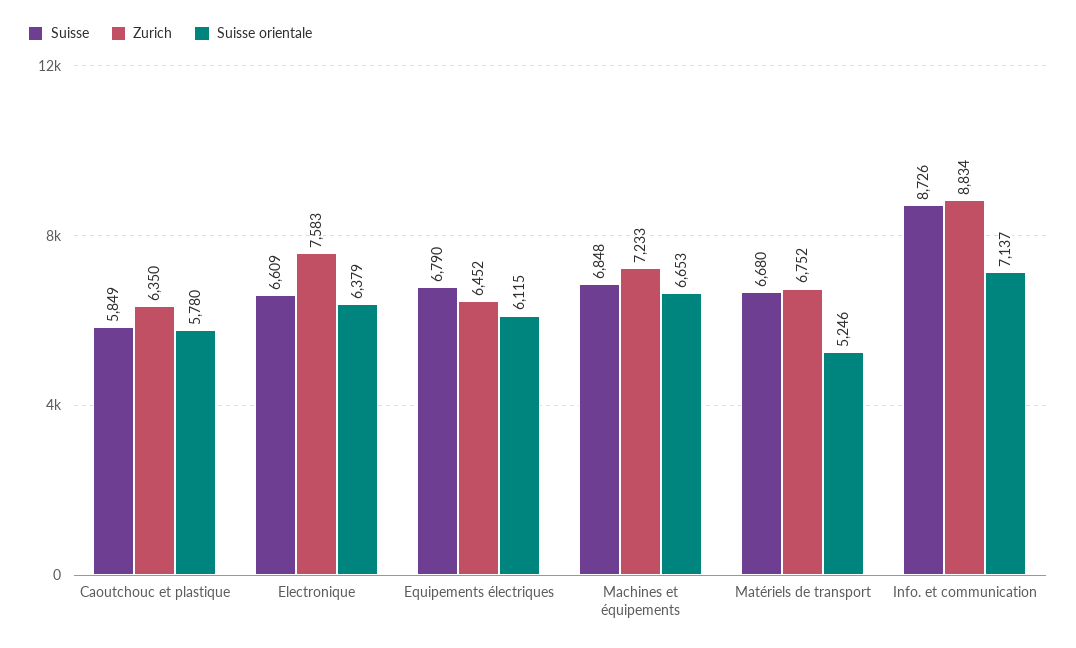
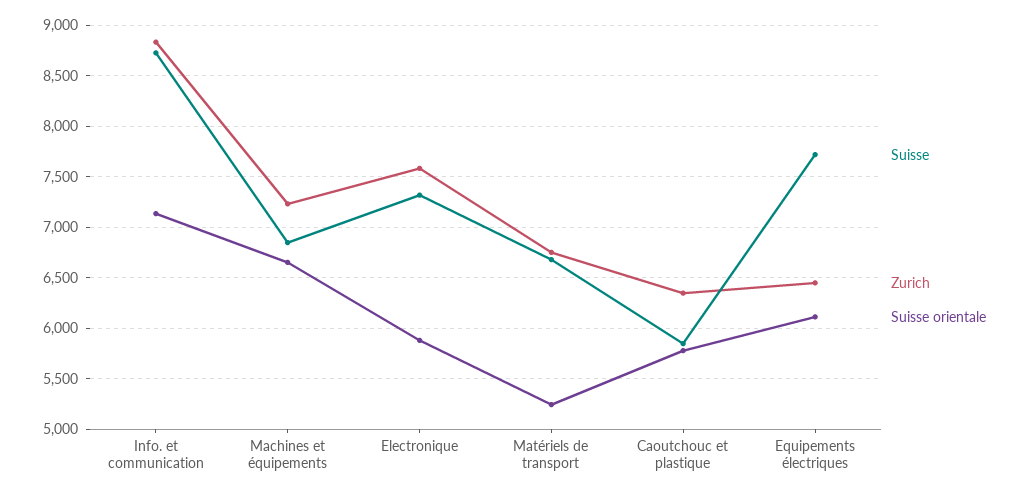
  {
    "Suisse": {
      "Caoutchouc et plastique": 5849,
-     "Electronique": 6609,
+     "Electronique": 7300,
-     "Equipements électriques": 6790,
+     "Equipements électriques": 7700,
      "Machines et équipements": 6848,
      "Matériels de transport": 6680,
      "Info. et communication": 8726
    },
    "Zurich": {
      "Caoutchouc et plastique": 6350,
      "Electronique": 7583,
      "Equipements électriques": 6452,
      "Machines et équipements": 7233,
      "Matériels de transport": 6752,
      "Info. et communication": 8834
    },
    "Suisse orientale": {
      "Caoutchouc et plastique": 5780,
-     "Electronique": 6379,
+     "Electronique": 5900,
      "Equipements électriques": 6115,
      "Machines et équipements": 6653,
      "Matériels de transport": 5246,
      "Info. et communication": 7137
    }
  }

